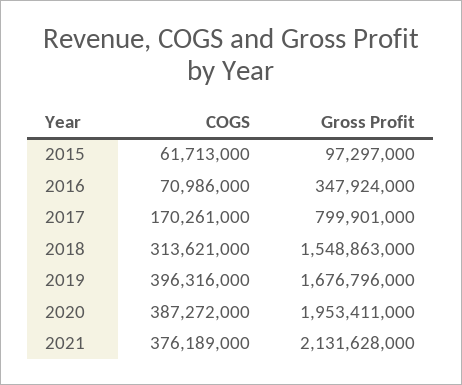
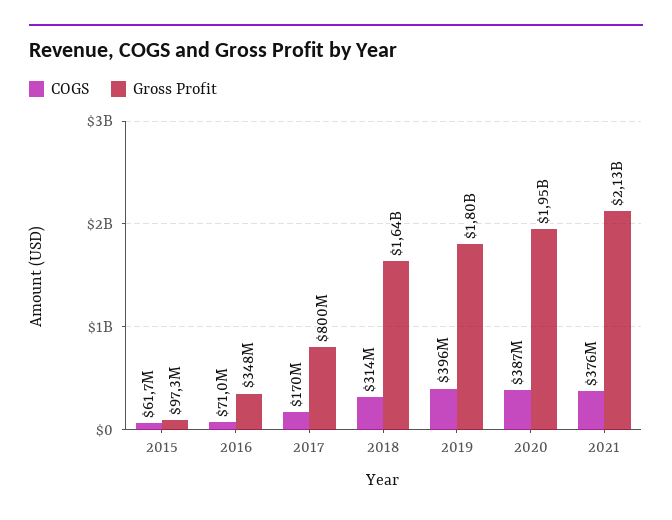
  {
    "COGS": {
      "2015": 61713000,
      "2016": 70986000,
      "2017": 170261000,
      "2018": 313621000,
      "2019": 396316000,
      "2020": 387272000,
      "2021": 376189000
    },
    "Gross Profit": {
      "2015": 97297000,
      "2016": 347924000,
      "2017": 799901000,
-     "2018": 1548863000,
+     "2018": 1640000000,
-     "2019": 1676796000,
+     "2019": 1800000000,
      "2020": 1953411000,
      "2021": 2131628000
    }
  }

